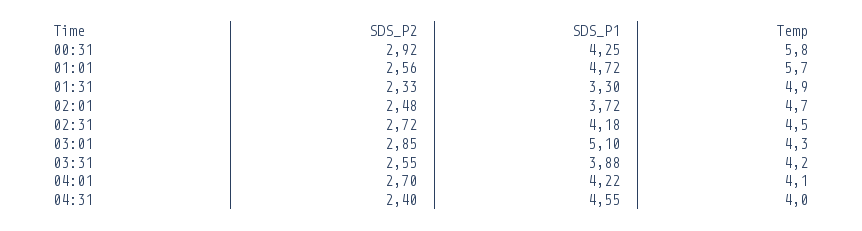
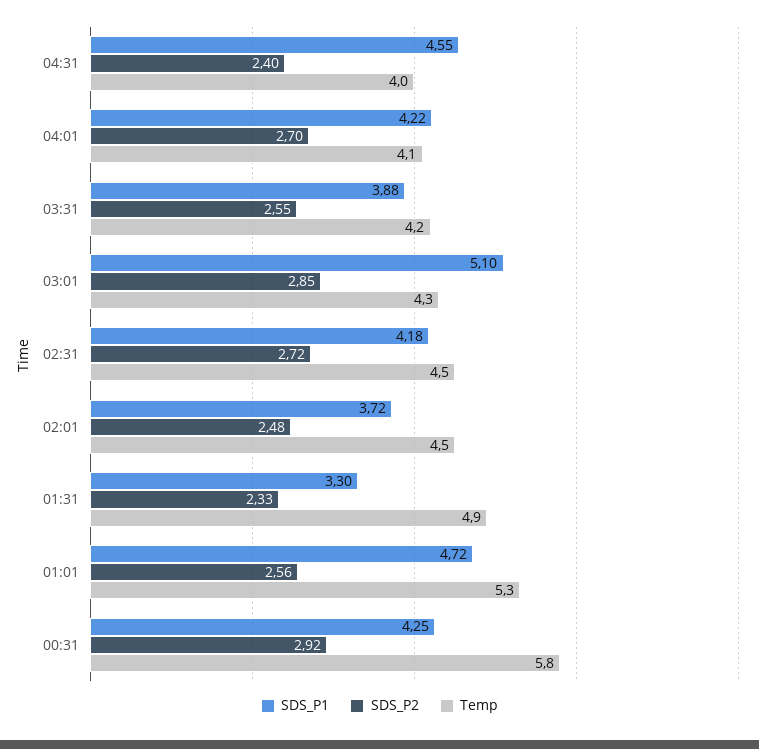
  {
    "SDS_P2": {
      "00:31": 2.92,
      "01:01": 2.56,
      "01:31": 2.33,
      "02:01": 2.48,
      "02:31": 2.72,
      "03:01": 2.85,
      "03:31": 2.55,
      "04:01": 2.7,
      "04:31": 2.4
    },
    "SDS_P1": {
      "00:31": 4.25,
      "01:01": 4.72,
      "01:31": 3.3,
      "02:01": 3.72,
      "02:31": 4.18,
      "03:01": 5.1,
      "03:31": 3.88,
      "04:01": 4.22,
      "04:31": 4.55
    },
    "Temp": {
      "00:31": 5.8,
-     "01:01": 5.7,
+     "01:01": 5.3,
      "01:31": 4.9,
-     "02:01": 4.7,
+     "02:01": 4.5,
      "02:31": 4.5,
      "03:01": 4.3,
      "03:31": 4.2,
      "04:01": 4.1,
      "04:31": 4
    }
  }

